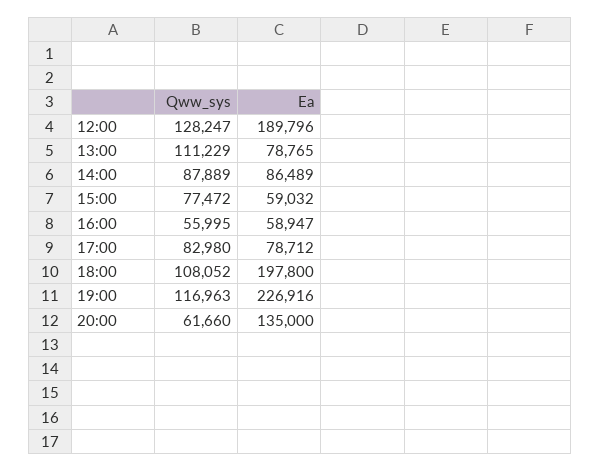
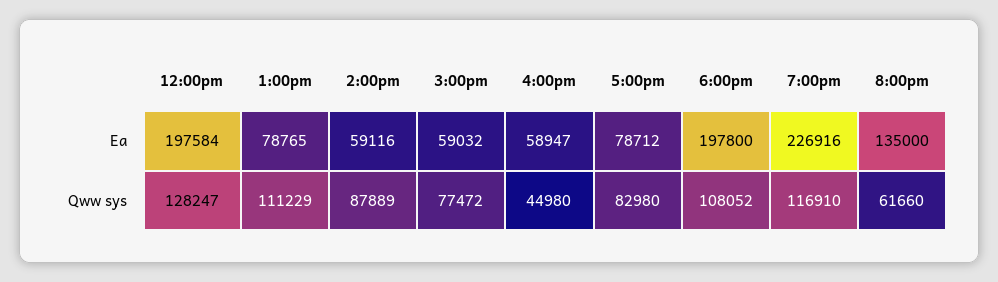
  {
    "Qww_sys": {
      "12:00": 128247,
      "13:00": 111229,
      "14:00": 87889,
      "15:00": 77472,
-     "16:00": 55995,
+     "16:00": 44980,
      "17:00": 82980,
      "18:00": 108052,
-     "19:00": 116963,
+     "19:00": 116910,
      "20:00": 61660
    },
    "Ea": {
-     "12:00": 189796,
+     "12:00": 197584,
      "13:00": 78765,
-     "14:00": 86489,
+     "14:00": 59116,
      "15:00": 59032,
      "16:00": 58947,
      "17:00": 78712,
      "18:00": 197800,
      "19:00": 226916,
      "20:00": 135000
    }
  }

